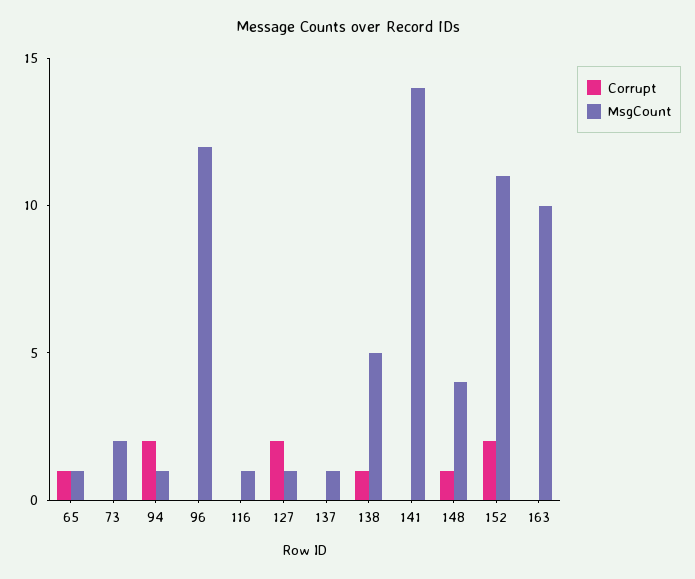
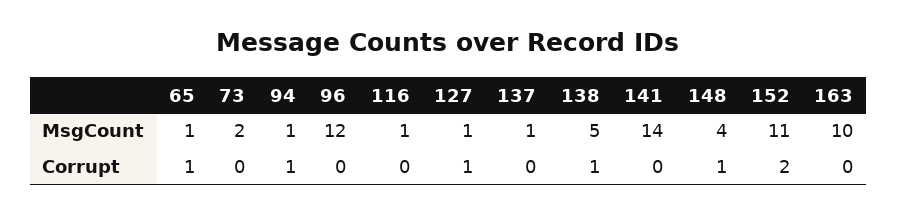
  {
    "Corrupt": {
      "65": 1,
      "73": 0,
-     "94": 2,
+     "94": 1,
      "96": 0,
      "116": 0,
-     "127": 2,
+     "127": 1,
      "137": 0,
      "138": 1,
      "141": 0,
      "148": 1,
      "152": 2,
      "163": 0
    },
    "MsgCount": {
      "65": 1,
      "73": 2,
      "94": 1,
      "96": 12,
      "116": 1,
      "127": 1,
      "137": 1,
      "138": 5,
      "141": 14,
      "148": 4,
      "152": 11,
      "163": 10
    }
  }

